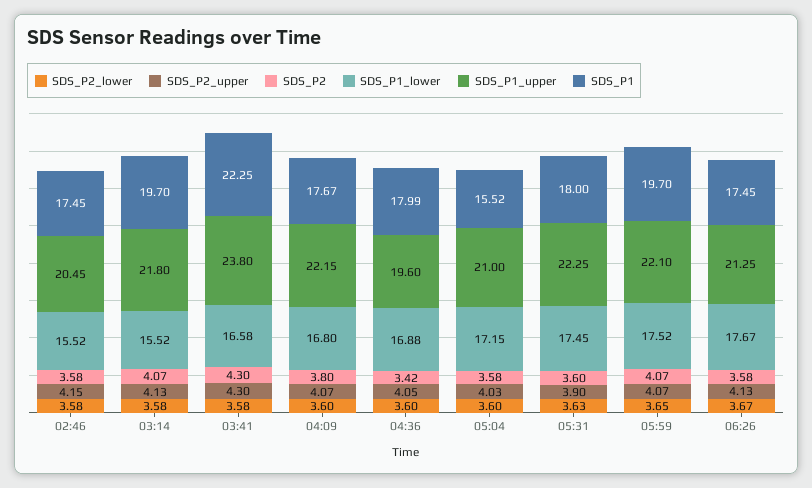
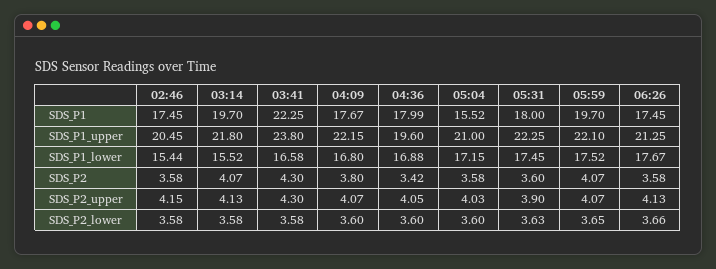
  {
    "SDS_P2_lower": {
      "02:46": 3.58,
      "03:14": 3.58,
      "03:41": 3.58,
      "04:09": 3.6,
      "04:36": 3.6,
      "05:04": 3.6,
      "05:31": 3.63,
      "05:59": 3.65,
-     "06:26": 3.67
+     "06:26": 3.66
    },
    "SDS_P2_upper": {
      "02:46": 4.15,
      "03:14": 4.13,
      "03:41": 4.3,
      "04:09": 4.07,
      "04:36": 4.05,
      "05:04": 4.03,
      "05:31": 3.9,
      "05:59": 4.07,
      "06:26": 4.13
    },
    "SDS_P2": {
      "02:46": 3.58,
      "03:14": 4.07,
      "03:41": 4.3,
      "04:09": 3.8,
      "04:36": 3.42,
      "05:04": 3.58,
      "05:31": 3.6,
      "05:59": 4.07,
      "06:26": 3.58
    },
    "SDS_P1_lower": {
-     "02:46": 15.52,
+     "02:46": 15.44,
      "03:14": 15.52,
      "03:41": 16.58,
      "04:09": 16.8,
      "04:36": 16.88,
      "05:04": 17.15,
      "05:31": 17.45,
      "05:59": 17.52,
      "06:26": 17.67
    },
    "SDS_P1_upper": {
      "02:46": 20.45,
      "03:14": 21.8,
      "03:41": 23.8,
      "04:09": 22.15,
      "04:36": 19.6,
      "05:04": 21,
      "05:31": 22.25,
      "05:59": 22.1,
      "06:26": 21.25
    },
    "SDS_P1": {
      "02:46": 17.45,
      "03:14": 19.7,
      "03:41": 22.25,
      "04:09": 17.67,
      "04:36": 17.99,
      "05:04": 15.52,
      "05:31": 18,
      "05:59": 19.7,
      "06:26": 17.45
    }
  }

